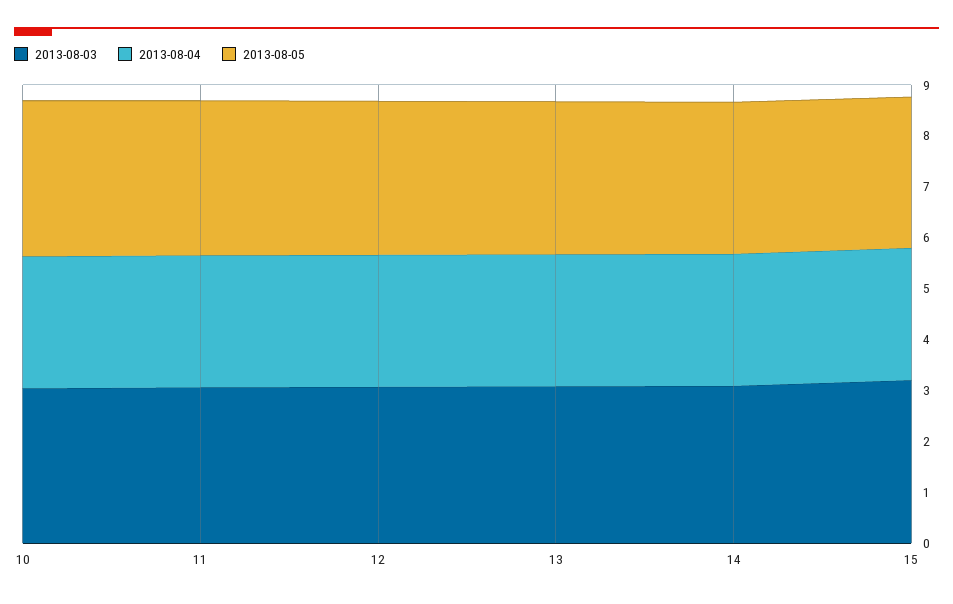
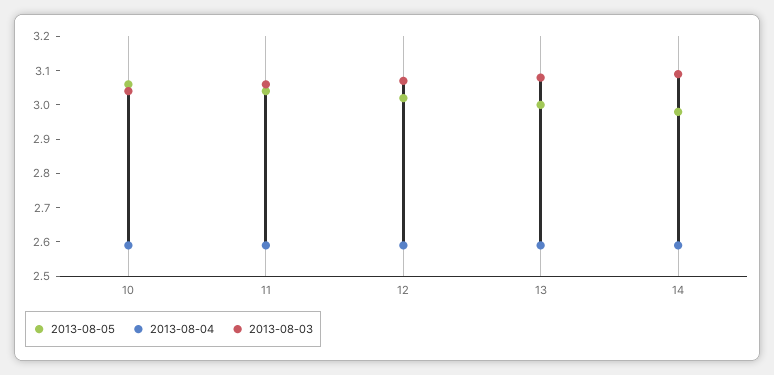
  {
    "2013-08-03": {
      "10": 3.05,
      "11": 3.05,
      "12": 3.05,
      "13": 3.1,
-     "14": 3.1,
+     "14": 3.1
-     "15": 3.2
    },
    "2013-08-04": {
      "10": 2.6,
      "11": 2.6,
      "12": 2.6,
      "13": 2.6,
-     "14": 2.6,
+     "14": 2.6
-     "15": 2.6
    },
    "2013-08-05": {
      "10": 3.05,
      "11": 3.05,
      "12": 3,
      "13": 3,
-     "14": 3,
+     "14": 3
-     "15": 3
    }
  }

